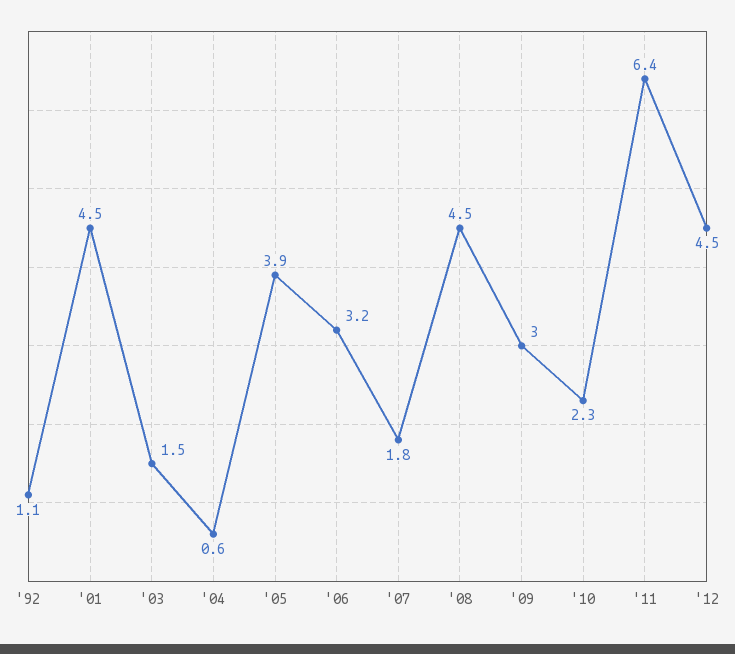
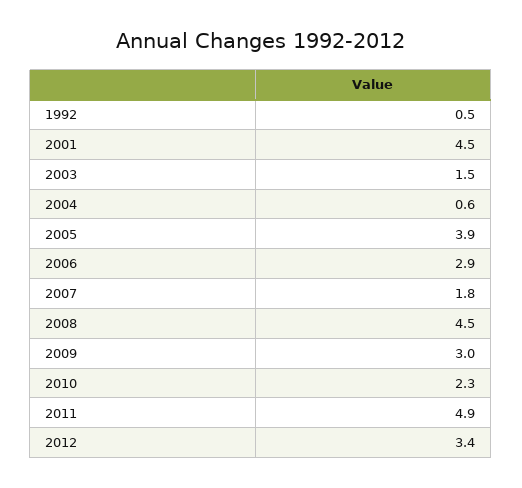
  {
-   "'92": 1.1,
+   "'92": 0.5,
    "'01": 4.5,
    "'03": 1.5,
    "'04": 0.6,
    "'05": 3.9,
-   "'06": 3.2,
+   "'06": 2.9,
    "'07": 1.8,
    "'08": 4.5,
    "'09": 3,
    "'10": 2.3,
-   "'11": 6.4,
+   "'11": 4.9,
-   "'12": 4.5
+   "'12": 3.4
  }

